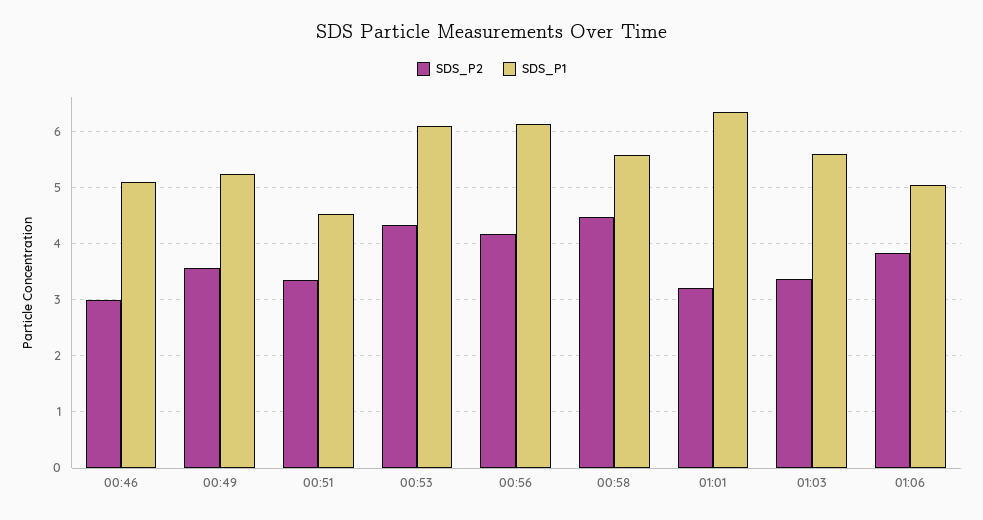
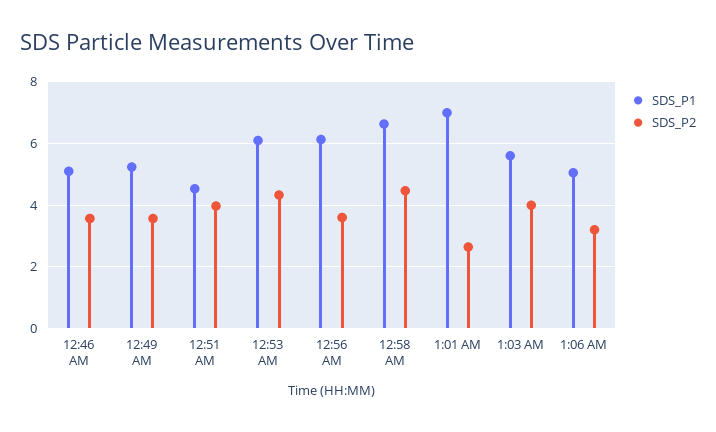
  {
    "SDS_P2": {
-     "00:46": 3,
+     "00:46": 3.6,
      "00:49": 3.6,
-     "00:51": 3.4,
+     "00:51": 4,
      "00:53": 4.4,
-     "00:56": 4.2,
+     "00:56": 3.6,
      "00:58": 4.4,
-     "01:01": 3.2,
+     "01:01": 2.6,
-     "01:03": 3.4,
+     "01:03": 4,
-     "01:06": 3.8
+     "01:06": 3.2
    },
    "SDS_P1": {
      "00:46": 5.2,
      "00:49": 5.2,
      "00:51": 4.6,
      "00:53": 6.2,
      "00:56": 6.2,
-     "00:58": 5.6,
+     "00:58": 6.6,
-     "01:01": 6.4,
+     "01:01": 7,
      "01:03": 5.6,
      "01:06": 5
    }
  }

